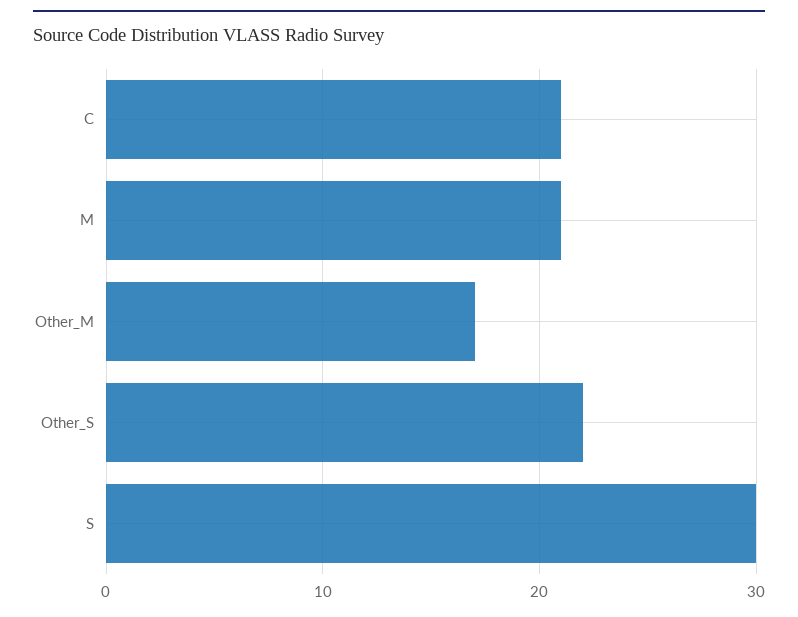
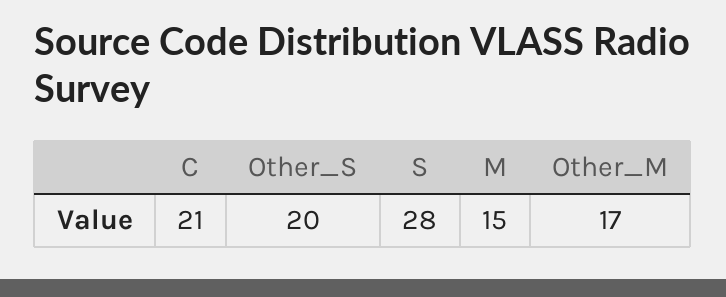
  {
    "C": 21,
-   "M": 21,
+   "M": 15,
    "Other_M": 17,
-   "Other_S": 22,
+   "Other_S": 20,
-   "S": 30
+   "S": 28
  }

